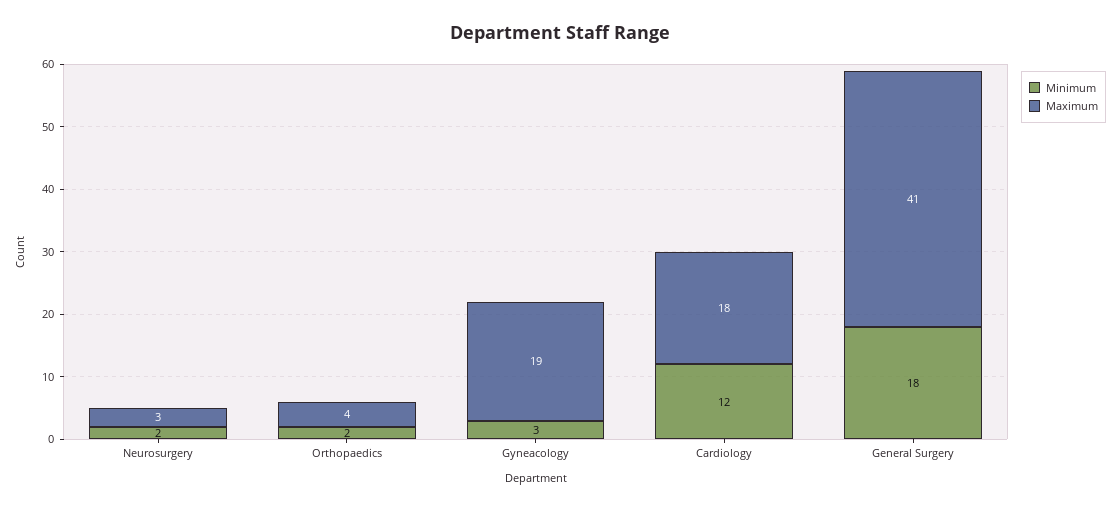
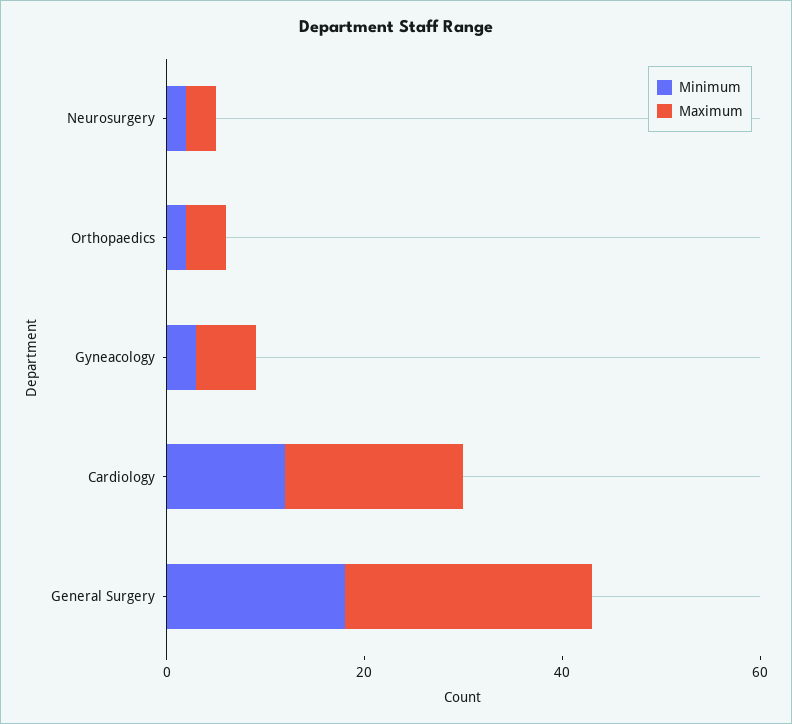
  {
    "Minimum": {
      "Neurosurgery": 2,
      "Orthopaedics": 2,
      "Gyneacology": 3,
      "Cardiology": 12,
      "General Surgery": 18
    },
    "Maximum": {
      "Neurosurgery": 3,
      "Orthopaedics": 4,
-     "Gyneacology": 19,
+     "Gyneacology": 5,
      "Cardiology": 18,
-     "General Surgery": 41
+     "General Surgery": 25
    }
  }

